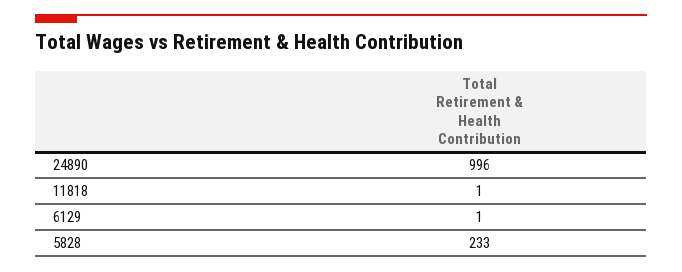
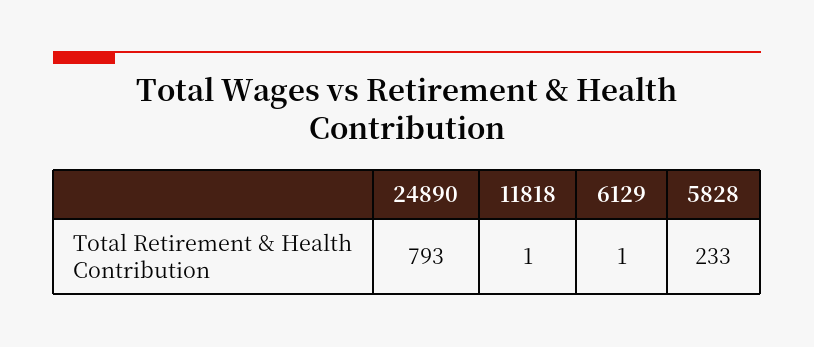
  {
-   "24890": 996,
+   "24890": 793,
    "11818": 1,
    "6129": 1,
    "5828": 233
  }

